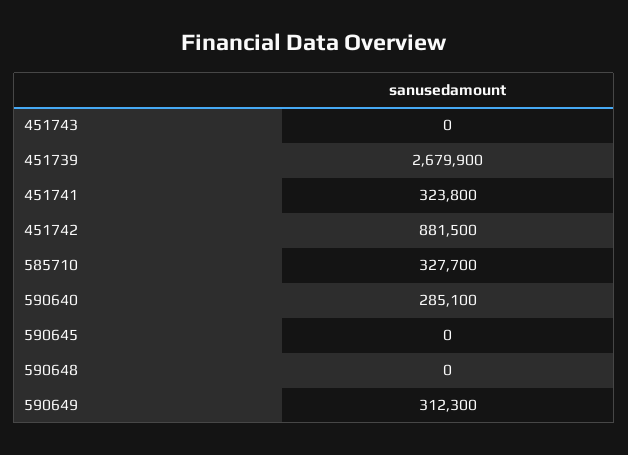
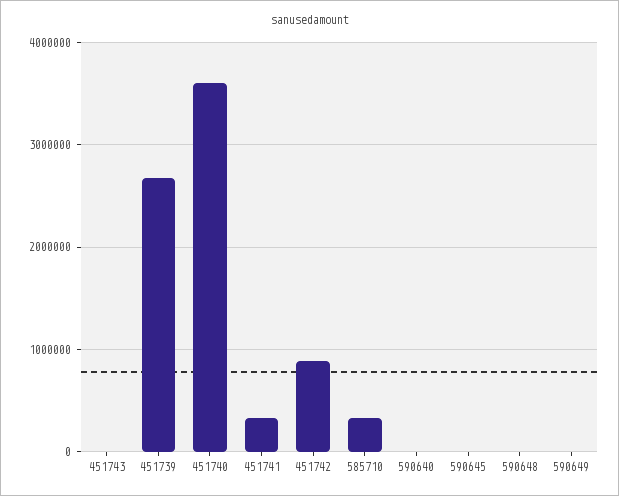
  {
    "451743": 0,
    "451739": 2679900,
    "451741": 323800,
    "451742": 881500,
    "585710": 327700,
-   "590640": 285100,
+   "590640": 0,
    "590645": 0,
    "590648": 0,
-   "590649": 312300
+   "590649": 0,
+   "451740": 3600000
  }

